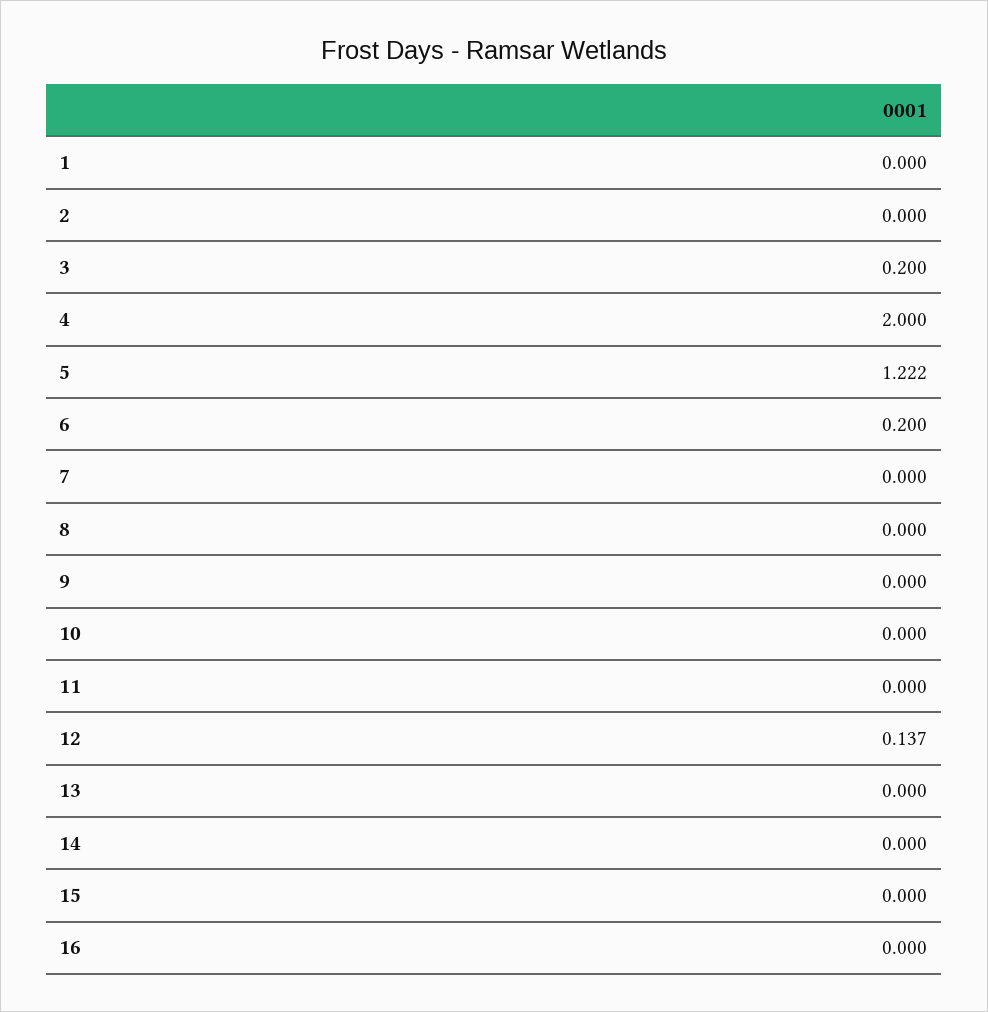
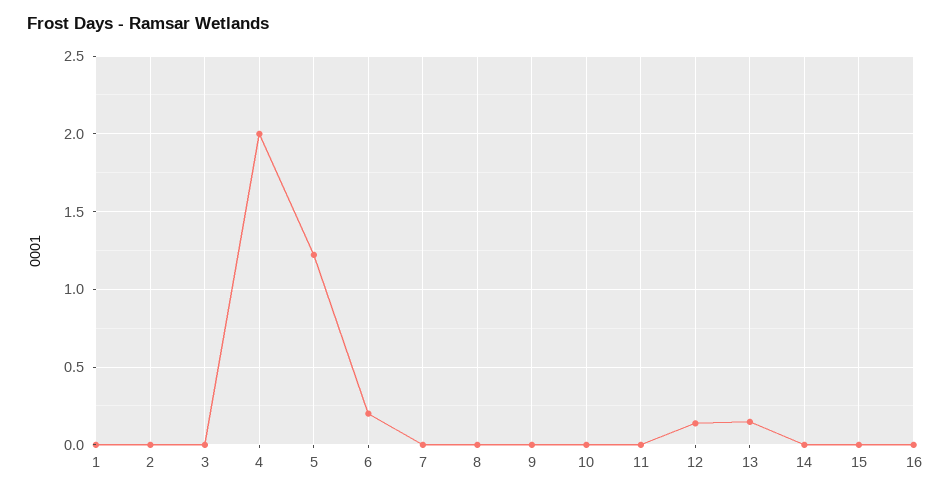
  {
    "1": 0,
    "2": 0,
-   "3": 0.2,
+   "3": 0,
    "4": 2,
    "5": 1.222,
    "6": 0.2,
    "7": 0,
    "8": 0,
    "9": 0,
    "10": 0,
    "11": 0,
    "12": 0.137,
-   "13": 0,
+   "13": 0.15,
    "14": 0,
    "15": 0,
    "16": 0
  }

